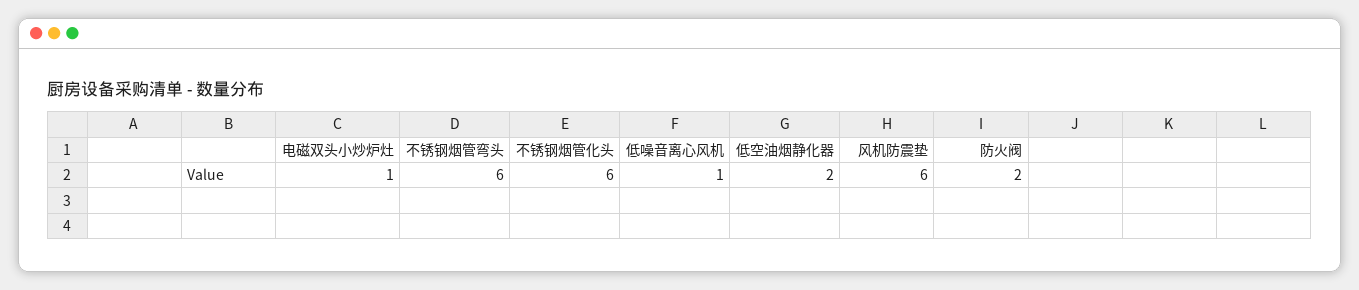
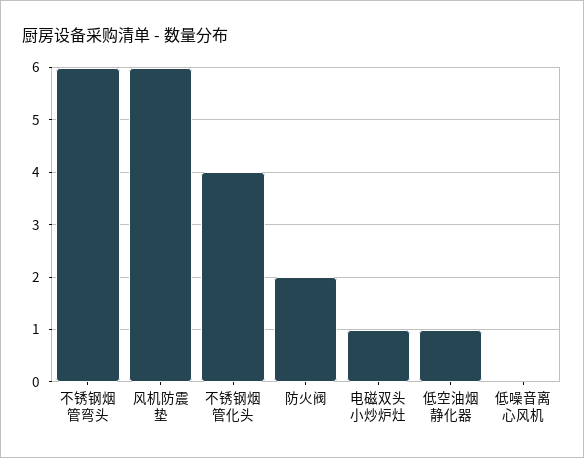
  {
    "电磁双头小炒炉灶": 1,
    "不锈钢烟管弯头": 6,
-   "不锈钢烟管化头": 6,
+   "不锈钢烟管化头": 4,
-   "低噪音离心风机": 1,
+   "低噪音离心风机": 0,
-   "低空油烟静化器": 2,
+   "低空油烟静化器": 1,
    "风机防震垫": 6,
    "防火阀": 2
  }

